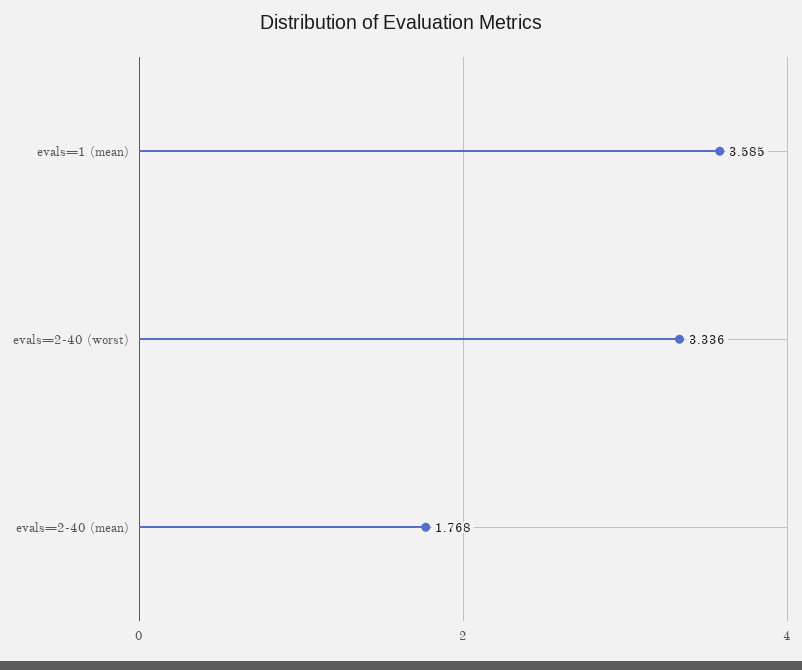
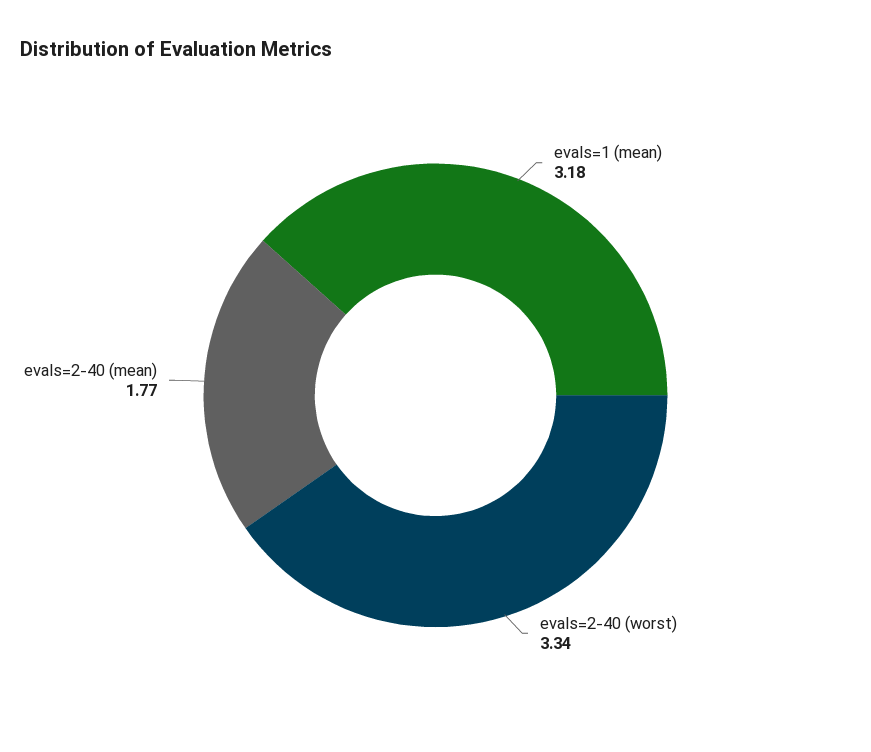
  {
-   "evals=1 (mean)": 3.585,
+   "evals=1 (mean)": 3.18,
    "evals=2-40 (worst)": 3.336,
    "evals=2-40 (mean)": 1.768
  }

